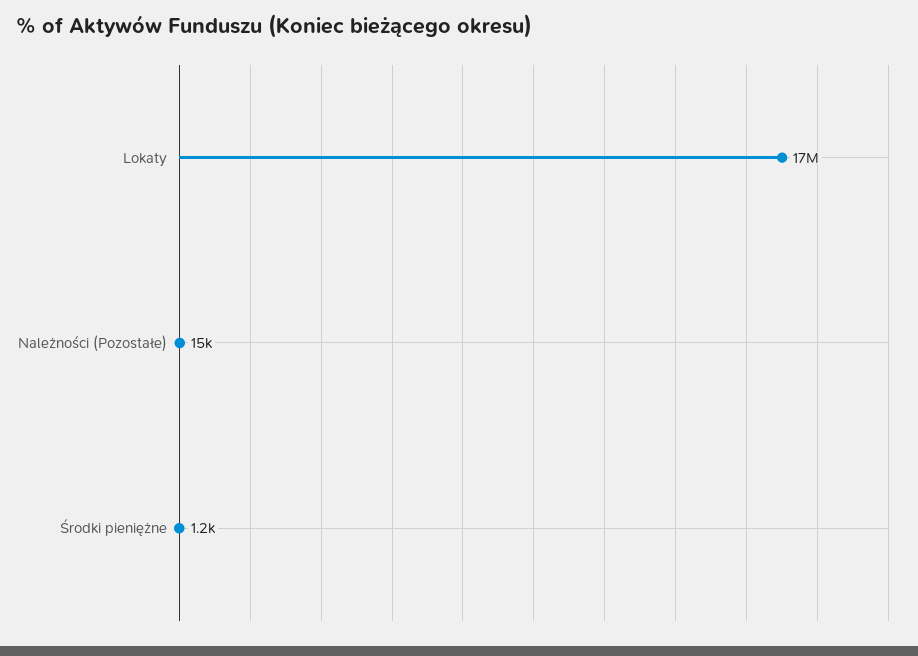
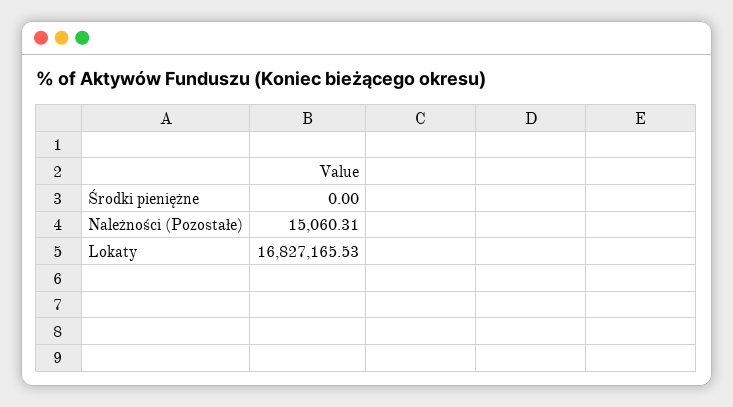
  {
    "Lokaty": 16827165.53,
    "Należności (Pozostałe)": 15060.31,
-   "Środki pieniężne": 1200
+   "Środki pieniężne": 0
  }

